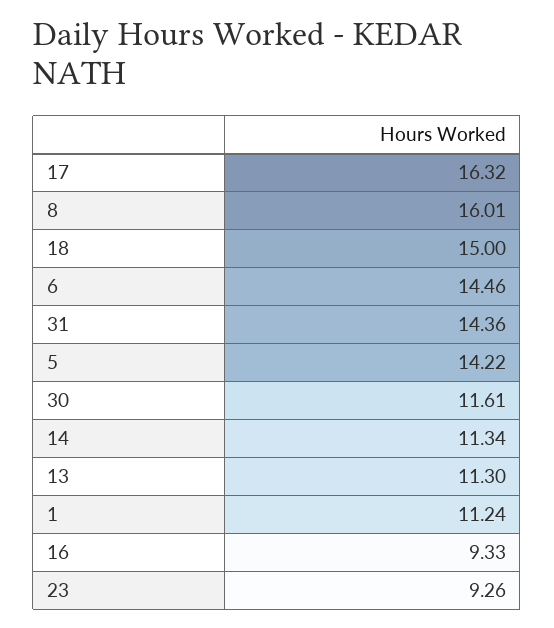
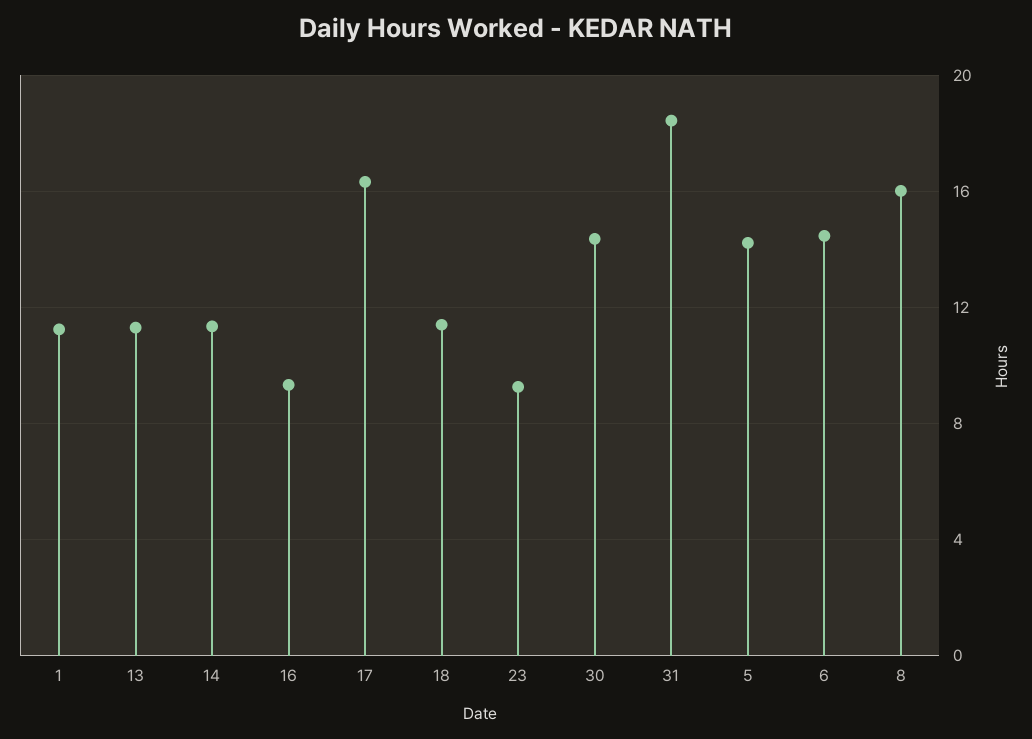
  {
    "17": 16.32,
    "8": 16.01,
-   "18": 15,
+   "18": 11.5,
    "6": 14.46,
-   "31": 14.36,
+   "31": 18.5,
    "5": 14.22,
-   "30": 11.61,
+   "30": 14.5,
    "14": 11.34,
    "13": 11.3,
    "1": 11.24,
    "16": 9.33,
    "23": 9.26
  }

